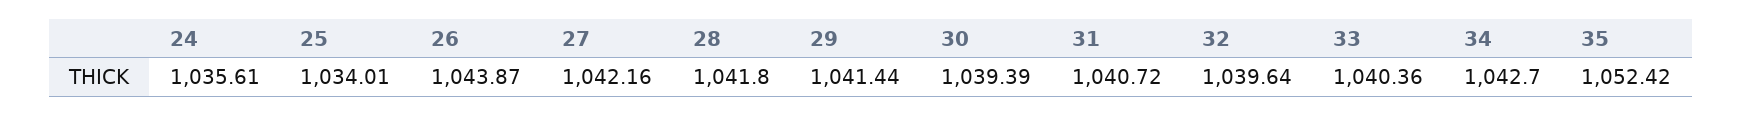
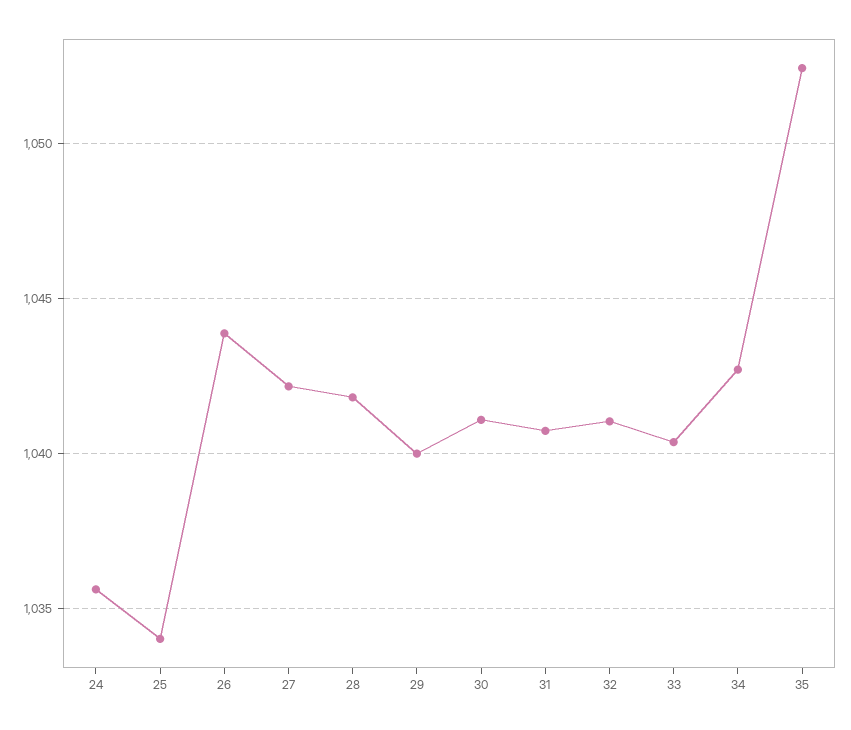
  {
    "24": 1035.61,
    "25": 1034.01,
    "26": 1043.87,
    "27": 1042.16,
    "28": 1041.8,
-   "29": 1041.44,
+   "29": 1040,
-   "30": 1039.39,
+   "30": 1041,
    "31": 1040.72,
-   "32": 1039.64,
+   "32": 1041,
    "33": 1040.36,
    "34": 1042.7,
    "35": 1052.42
  }

